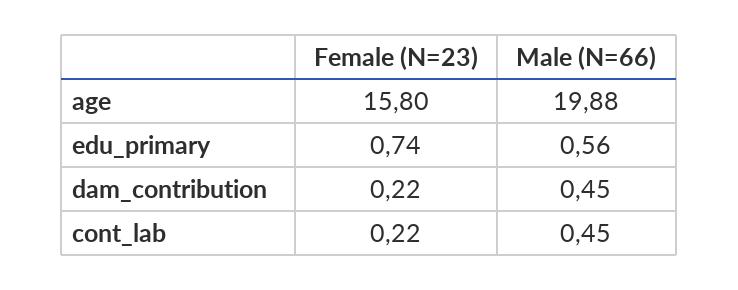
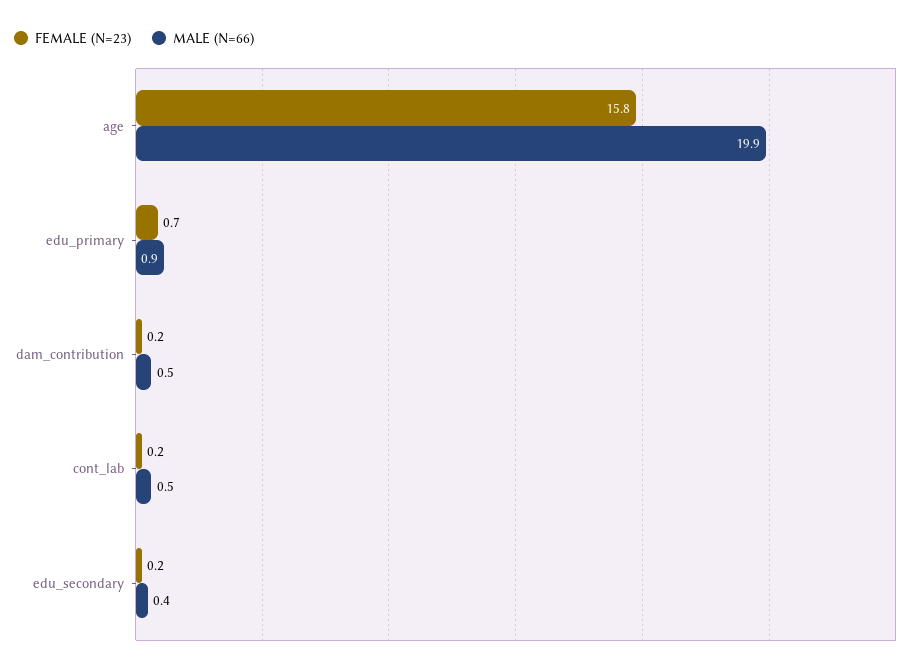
  {
    "Female (N=23)": {
      "age": 15.8,
      "edu_primary": 0.74,
      "dam_contribution": 0.22,
-     "cont_lab": 0.22
+     "cont_lab": 0.22,
+     "edu_secondary": 0.2
    },
    "Male (N=66)": {
      "age": 19.88,
-     "edu_primary": 0.56,
+     "edu_primary": 0.9,
      "dam_contribution": 0.45,
-     "cont_lab": 0.45
+     "cont_lab": 0.45,
+     "edu_secondary": 0.4
    }
  }

